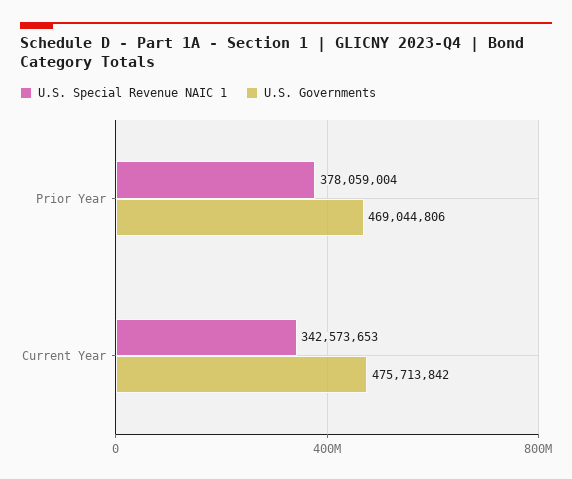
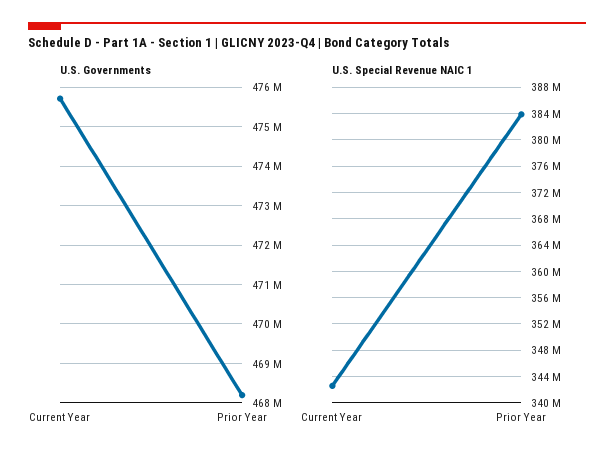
  {
    "U.S. Special Revenue NAIC 1": {
-     "Prior Year": 378059004,
+     "Prior Year": 384000000,
      "Current Year": 342573653
    },
    "U.S. Governments": {
-     "Prior Year": 469044806,
+     "Prior Year": 468200000,
      "Current Year": 475713842
    }
  }

